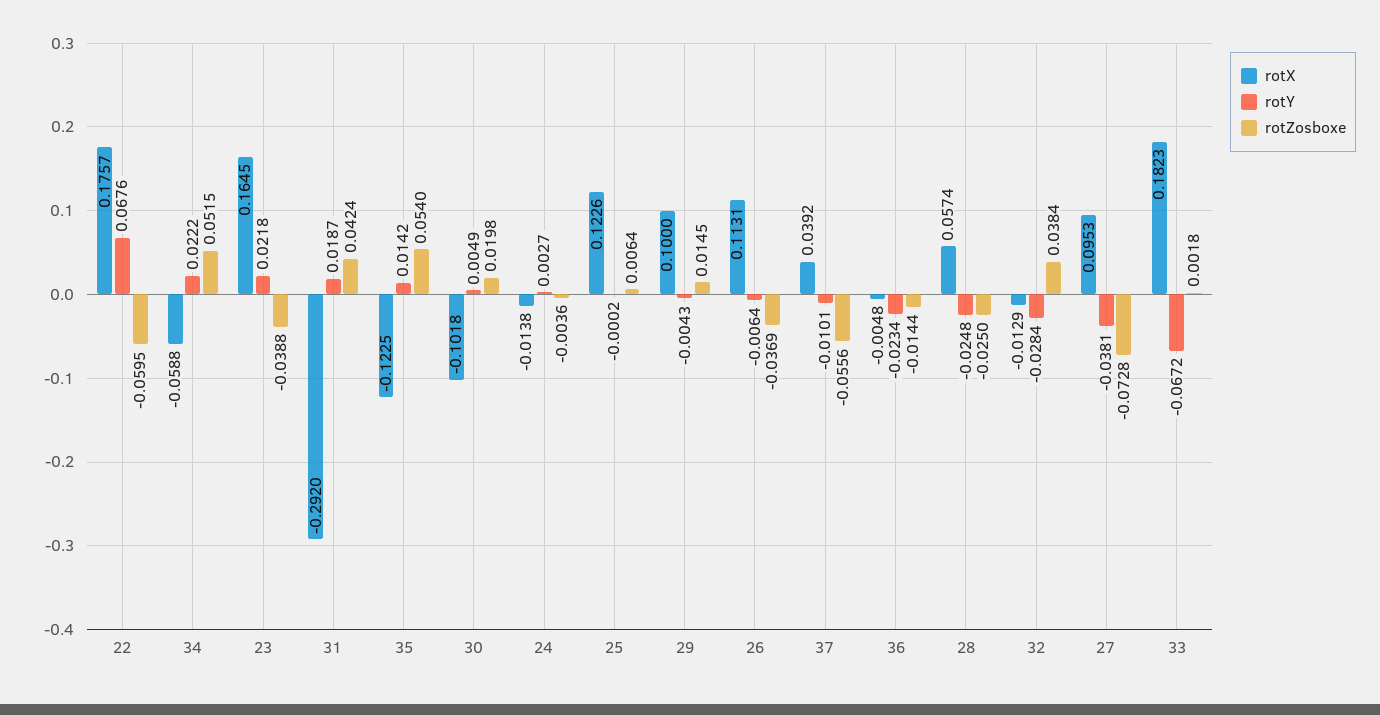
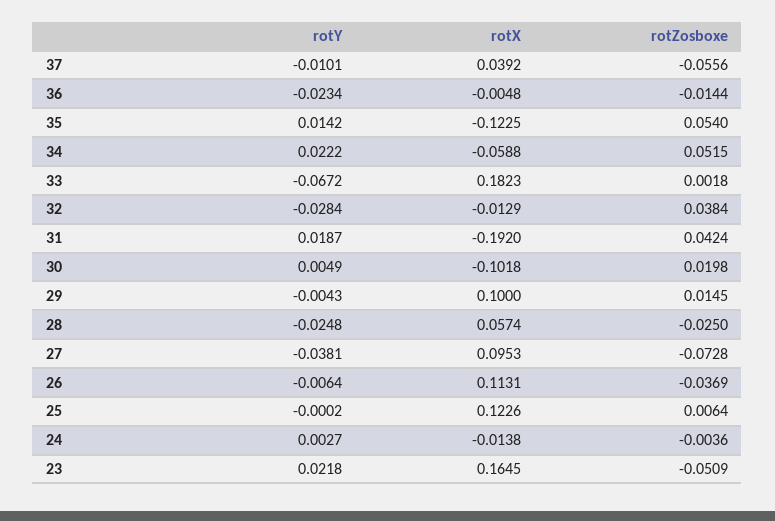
  {
    "rotX": {
-     "22": 0.1757,
      "34": -0.0588,
      "23": 0.1645,
-     "31": -0.292,
+     "31": -0.192,
      "35": -0.1225,
      "30": -0.1018,
      "24": -0.0138,
      "25": 0.1226,
      "29": 0.1,
      "26": 0.1131,
      "37": 0.0392,
      "36": -0.0048,
      "28": 0.0574,
      "32": -0.0129,
      "27": 0.0953,
      "33": 0.1823
    },
    "rotY": {
-     "22": 0.0676,
      "34": 0.0222,
      "23": 0.0218,
      "31": 0.0187,
      "35": 0.0142,
      "30": 0.0049,
      "24": 0.0027,
      "25": -0.0002,
      "29": -0.0043,
      "26": -0.0064,
      "37": -0.0101,
      "36": -0.0234,
      "28": -0.0248,
      "32": -0.0284,
      "27": -0.0381,
      "33": -0.0672
    },
    "rotZosboxe": {
-     "22": -0.0595,
      "34": 0.0515,
-     "23": -0.0388,
+     "23": -0.0509,
      "31": 0.0424,
      "35": 0.054,
      "30": 0.0198,
      "24": -0.0036,
      "25": 0.0064,
      "29": 0.0145,
      "26": -0.0369,
      "37": -0.0556,
      "36": -0.0144,
      "28": -0.025,
      "32": 0.0384,
      "27": -0.0728,
      "33": 0.0018
    }
  }

